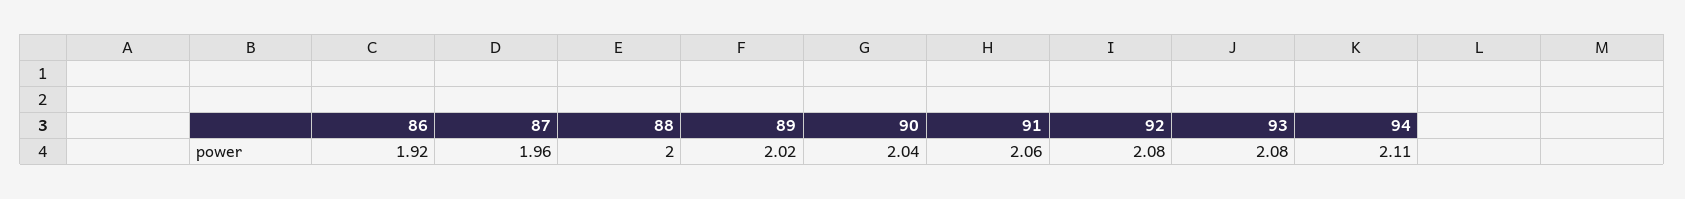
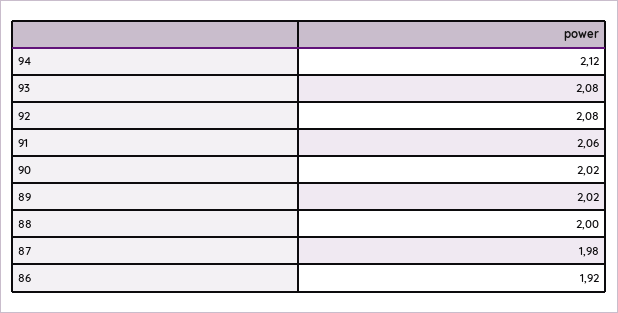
  {
    "86": 1.92,
-   "87": 1.96,
+   "87": 1.98,
    "88": 2,
    "89": 2.02,
-   "90": 2.04,
+   "90": 2.02,
    "91": 2.06,
    "92": 2.08,
    "93": 2.08,
-   "94": 2.11
+   "94": 2.12
  }

